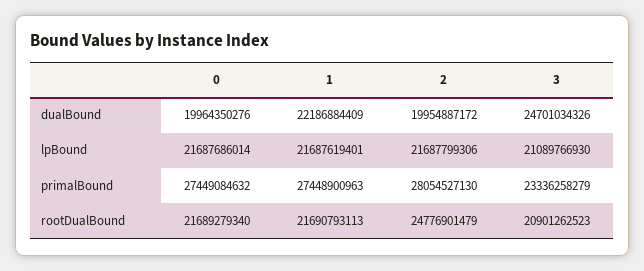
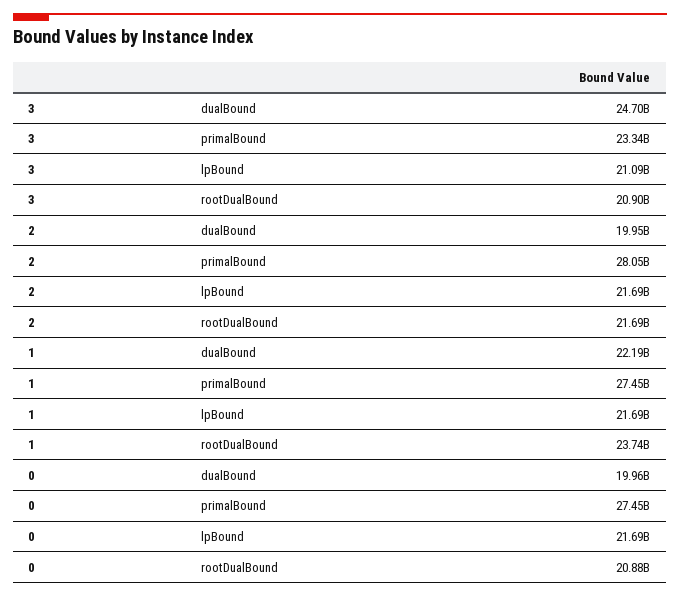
  {
    "0": {
      "dualBound": 19964350276,
      "lpBound": 21687686014,
      "primalBound": 27449084632,
-     "rootDualBound": 21689279340
+     "rootDualBound": 20880000000
    },
    "1": {
      "dualBound": 22186884409,
      "lpBound": 21687619401,
      "primalBound": 27448900963,
-     "rootDualBound": 21690793113
+     "rootDualBound": 23740000000
    },
    "2": {
      "dualBound": 19954887172,
      "lpBound": 21687799306,
      "primalBound": 28054527130,
-     "rootDualBound": 24776901479
+     "rootDualBound": 21690000000
    },
    "3": {
      "dualBound": 24701034326,
      "lpBound": 21089766930,
      "primalBound": 23336258279,
      "rootDualBound": 20901262523
    }
  }

